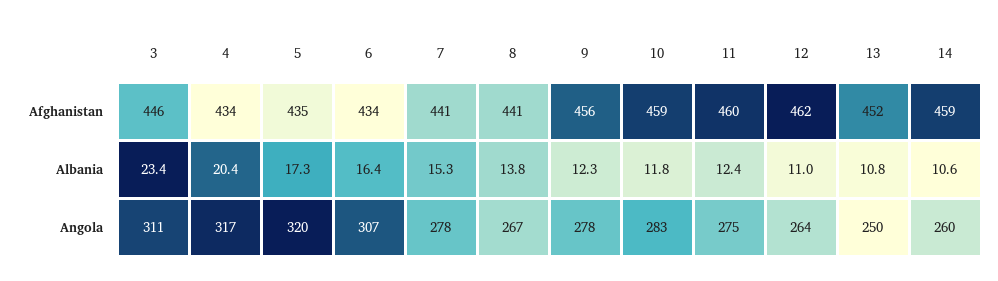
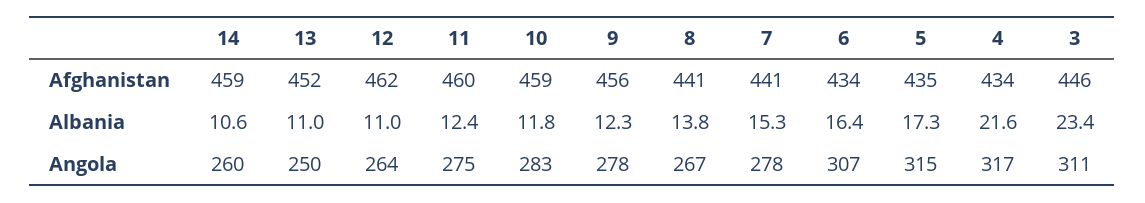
  {
    "3": {
      "Afghanistan": 446,
      "Albania": 23.4,
      "Angola": 311
    },
    "4": {
      "Afghanistan": 434,
-     "Albania": 20.4,
+     "Albania": 21.6,
      "Angola": 317
    },
    "5": {
      "Afghanistan": 435,
      "Albania": 17.3,
-     "Angola": 320
+     "Angola": 315
    },
    "6": {
      "Afghanistan": 434,
      "Albania": 16.4,
      "Angola": 307
    },
    "7": {
      "Afghanistan": 441,
      "Albania": 15.3,
      "Angola": 278
    },
    "8": {
      "Afghanistan": 441,
      "Albania": 13.8,
      "Angola": 267
    },
    "9": {
      "Afghanistan": 456,
      "Albania": 12.3,
      "Angola": 278
    },
    "10": {
      "Afghanistan": 459,
      "Albania": 11.8,
      "Angola": 283
    },
    "11": {
      "Afghanistan": 460,
      "Albania": 12.4,
      "Angola": 275
    },
    "12": {
      "Afghanistan": 462,
      "Albania": 11,
      "Angola": 264
    },
    "13": {
      "Afghanistan": 452,
-     "Albania": 10.8,
+     "Albania": 11,
      "Angola": 250
    },
    "14": {
      "Afghanistan": 459,
      "Albania": 10.6,
      "Angola": 260
    }
  }

